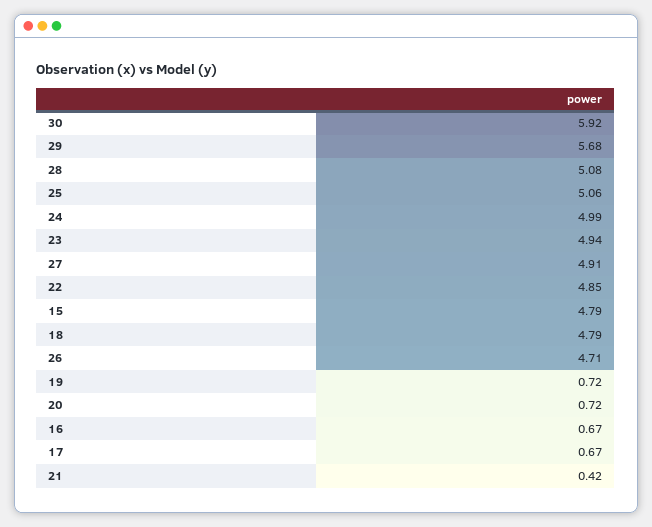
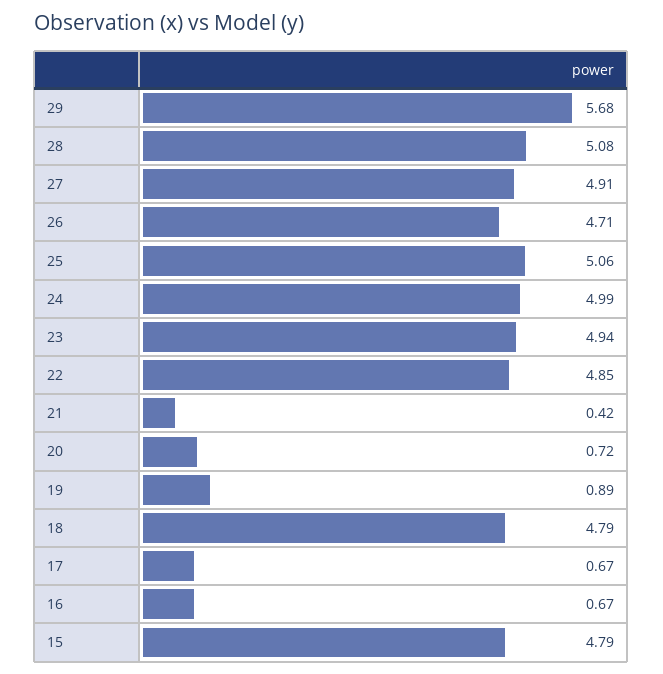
  {
-   "30": 5.92,
    "29": 5.68,
    "28": 5.08,
    "25": 5.06,
    "24": 4.99,
    "23": 4.94,
    "27": 4.91,
    "22": 4.85,
    "15": 4.79,
    "18": 4.79,
    "26": 4.71,
-   "19": 0.72,
+   "19": 0.89,
    "20": 0.72,
    "16": 0.67,
    "17": 0.67,
    "21": 0.42
  }

